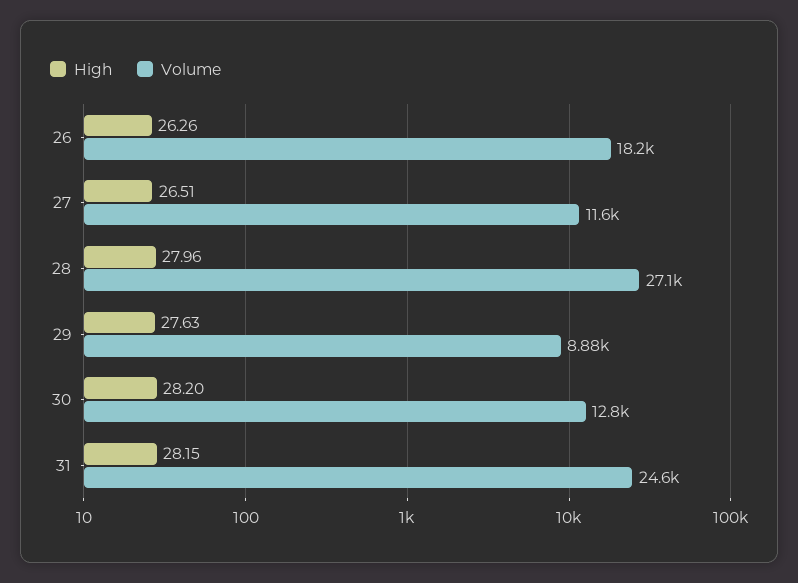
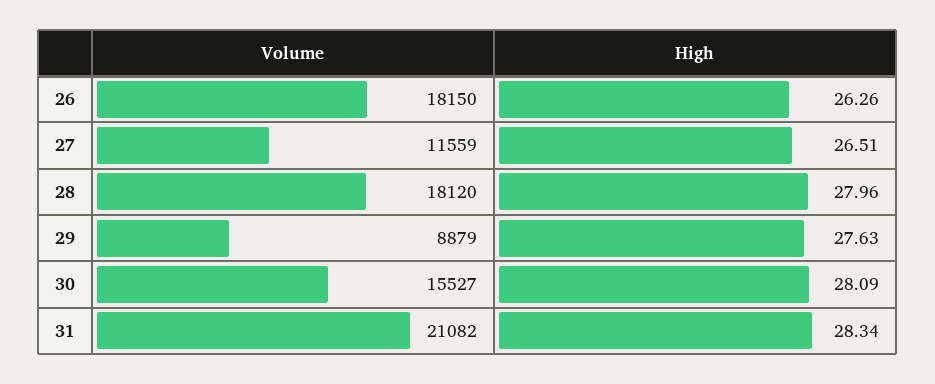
  {
    "High": {
      "26": 26.26,
      "27": 26.51,
      "28": 27.96,
      "29": 27.63,
-     "30": 28.2,
+     "30": 28.09,
-     "31": 28.15
+     "31": 28.34
    },
    "Volume": {
      "26": 18150,
      "27": 11559,
-     "28": 27100,
+     "28": 18120,
      "29": 8879,
-     "30": 12800,
+     "30": 15527,
-     "31": 24600
+     "31": 21082
    }
  }

